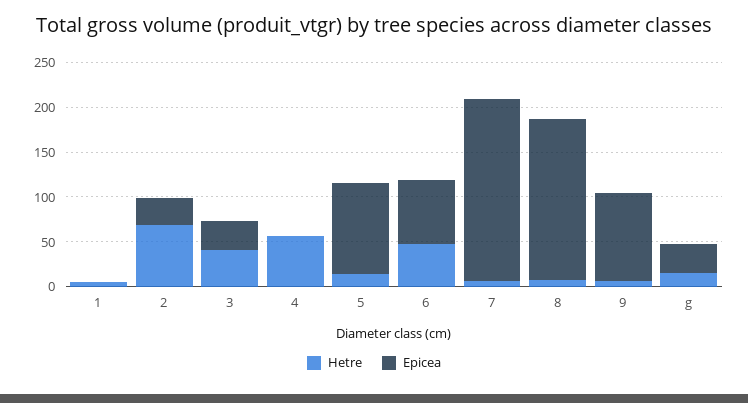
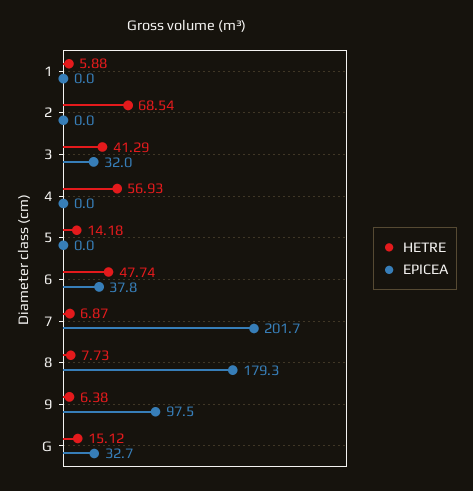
  {
    "Hetre": {
      "1": 5.88,
      "2": 68.54,
      "3": 41.29,
      "4": 56.93,
      "5": 14.18,
      "6": 47.74,
      "7": 6.87,
      "8": 7.73,
      "9": 6.38,
      "g": 15.12
    },
    "Epicea": {
      "1": 0,
-     "2": 30,
+     "2": 0,
      "3": 32,
      "4": 0,
-     "5": 100,
+     "5": 0,
-     "6": 70,
+     "6": 37.8,
      "7": 201.7,
      "8": 179.3,
      "9": 97.5,
      "g": 32.7
    }
  }

